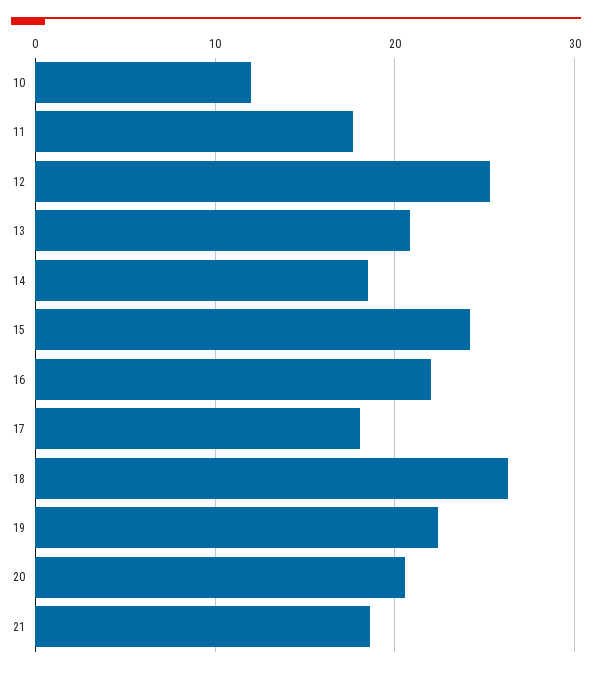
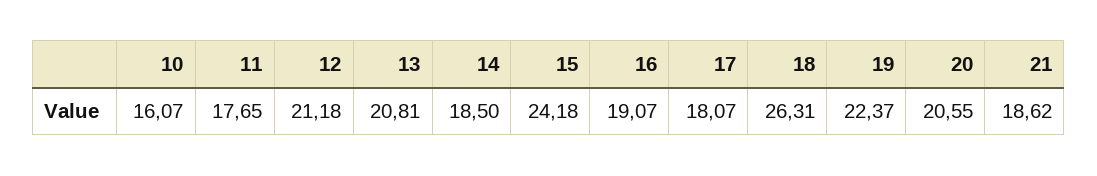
  {
-   "10": 12,
+   "10": 16.07,
    "11": 17.65,
-   "12": 25,
+   "12": 21.18,
    "13": 20.81,
    "14": 18.5,
    "15": 24.18,
-   "16": 22,
+   "16": 19.07,
    "17": 18.07,
    "18": 26.31,
    "19": 22.37,
    "20": 20.55,
    "21": 18.62
  }

